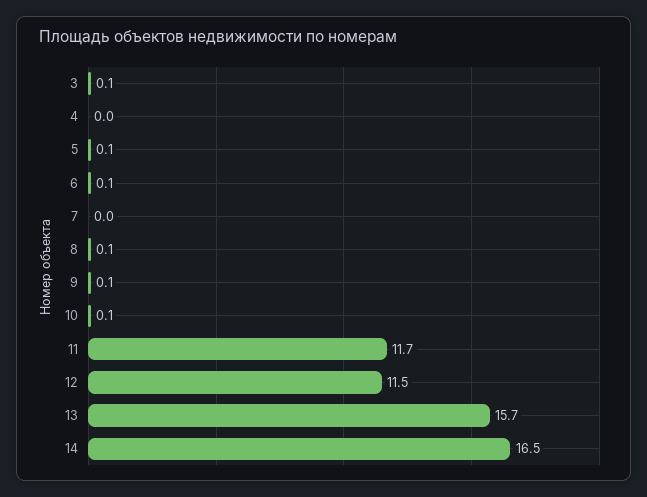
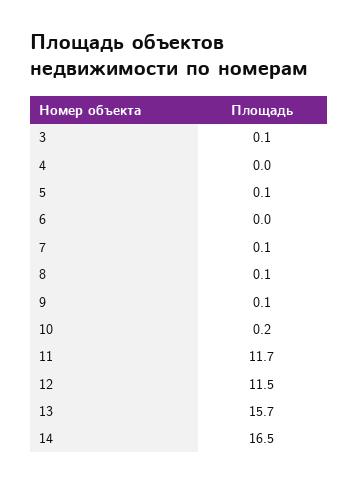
  {
    "3": 0.1,
    "4": 0,
    "5": 0.1,
-   "6": 0.1,
+   "6": 0,
-   "7": 0,
+   "7": 0.1,
    "8": 0.1,
    "9": 0.1,
-   "10": 0.1,
+   "10": 0.2,
    "11": 11.7,
    "12": 11.5,
    "13": 15.7,
    "14": 16.5
  }

